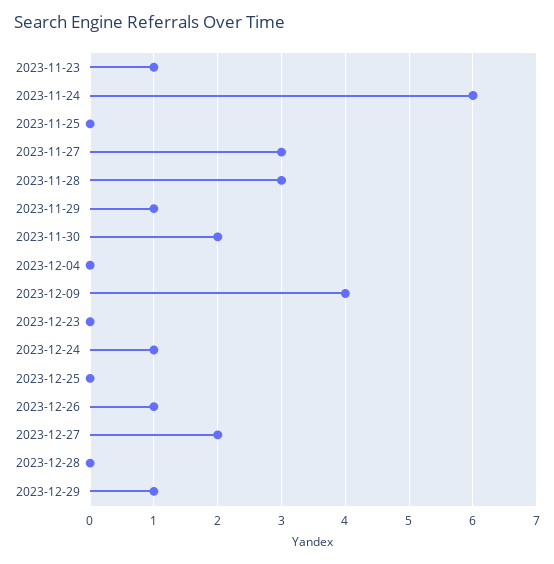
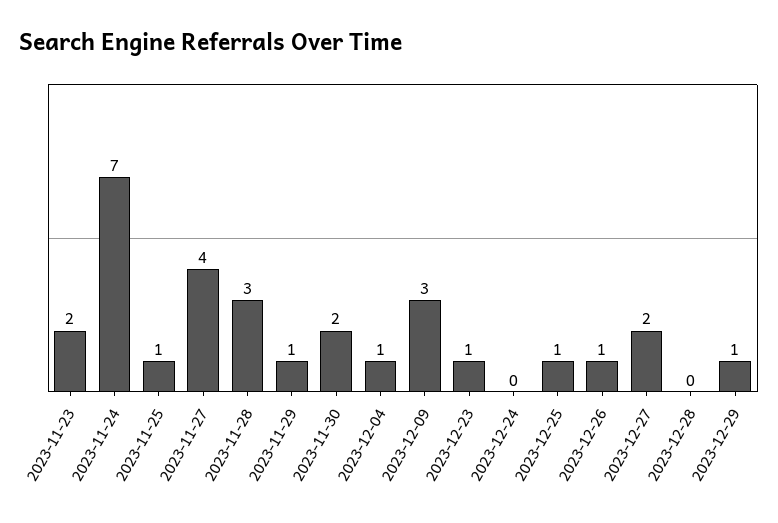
  {
-   "2023-11-23": 1,
+   "2023-11-23": 2,
-   "2023-11-24": 6,
+   "2023-11-24": 7,
-   "2023-11-25": 0,
+   "2023-11-25": 1,
-   "2023-11-27": 3,
+   "2023-11-27": 4,
    "2023-11-28": 3,
    "2023-11-29": 1,
    "2023-11-30": 2,
-   "2023-12-04": 0,
+   "2023-12-04": 1,
-   "2023-12-09": 4,
+   "2023-12-09": 3,
-   "2023-12-23": 0,
+   "2023-12-23": 1,
-   "2023-12-24": 1,
+   "2023-12-24": 0,
-   "2023-12-25": 0,
+   "2023-12-25": 1,
    "2023-12-26": 1,
    "2023-12-27": 2,
    "2023-12-28": 0,
    "2023-12-29": 1
  }

